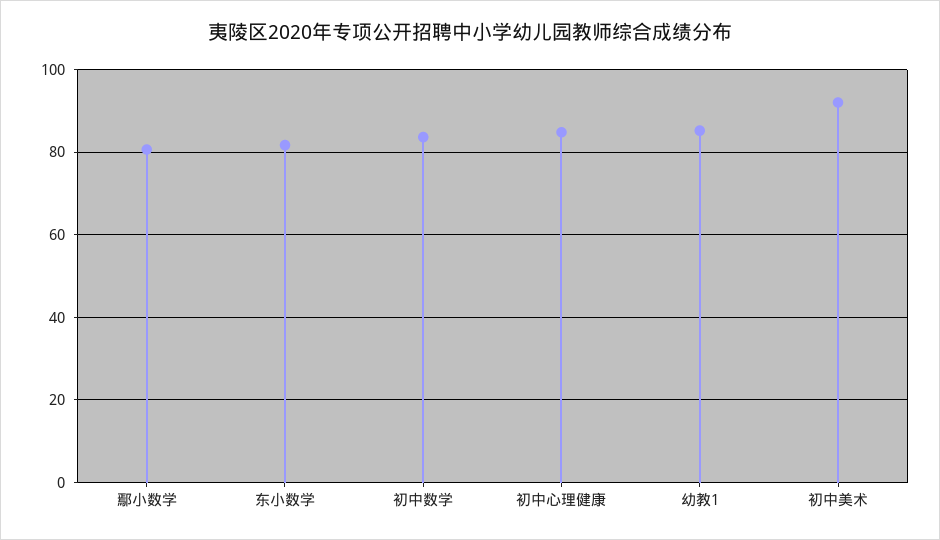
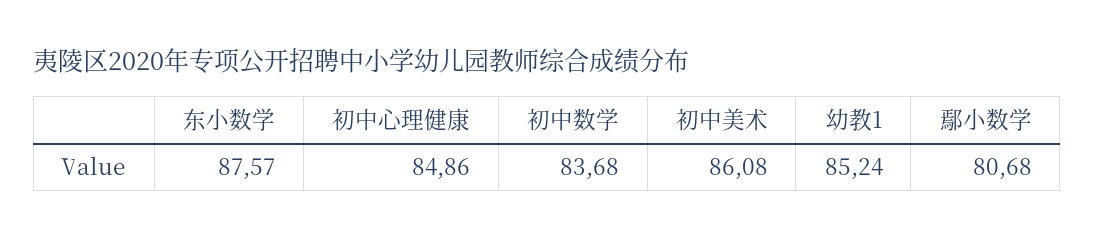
  {
    "鄢小数学": 80.68,
-   "东小数学": 82,
+   "东小数学": 87.57,
    "初中数学": 83.68,
    "初中心理健康": 84.86,
    "幼教1": 85.24,
-   "初中美术": 92
+   "初中美术": 86.08
  }

